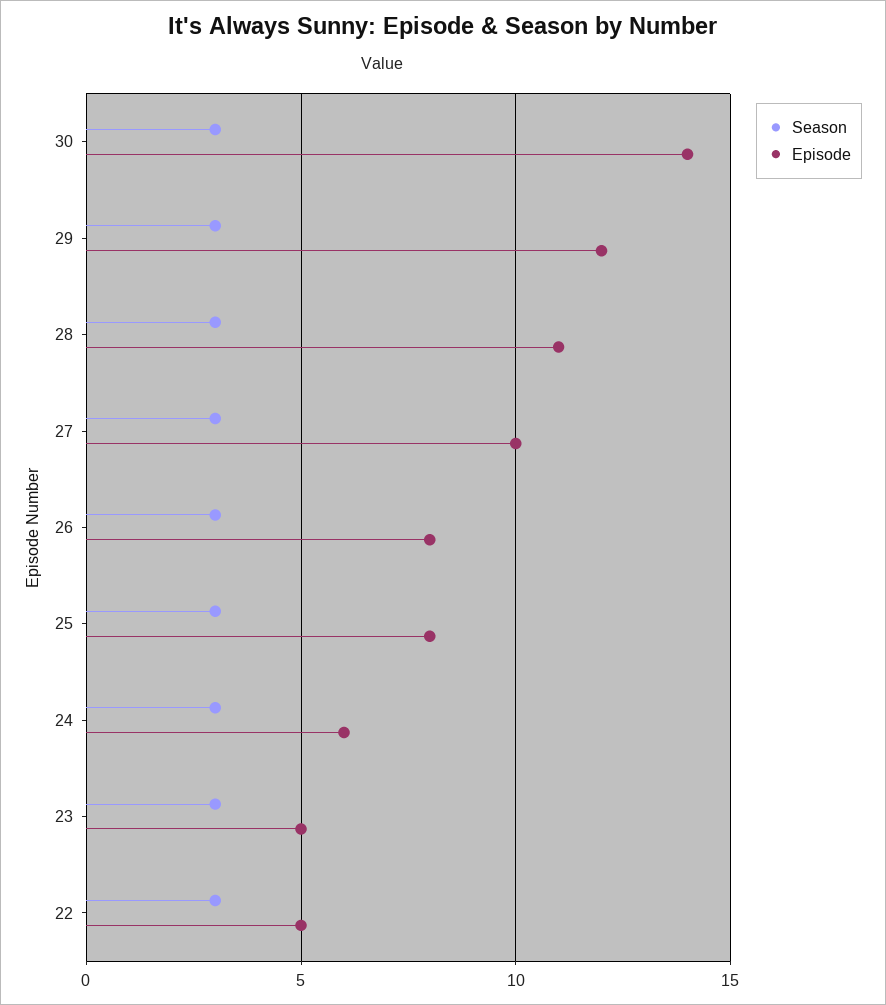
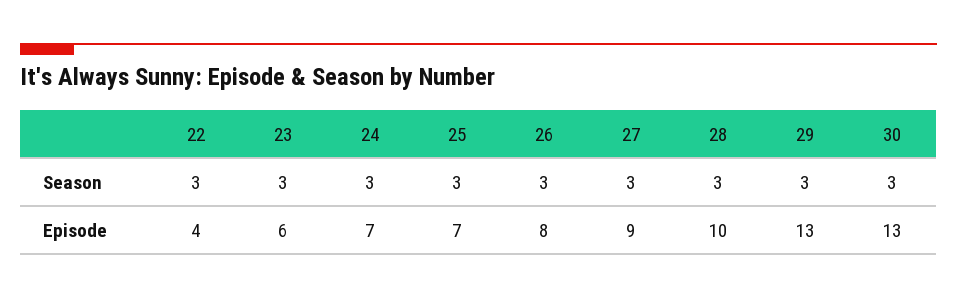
  {
    "Season": {
      "30": 3,
      "29": 3,
      "28": 3,
      "27": 3,
      "26": 3,
      "25": 3,
      "24": 3,
      "23": 3,
      "22": 3
    },
    "Episode": {
-     "30": 14,
+     "30": 13,
-     "29": 12,
+     "29": 13,
-     "28": 11,
+     "28": 10,
-     "27": 10,
+     "27": 9,
      "26": 8,
-     "25": 8,
+     "25": 7,
-     "24": 6,
+     "24": 7,
-     "23": 5,
+     "23": 6,
-     "22": 5
+     "22": 4
    }
  }

